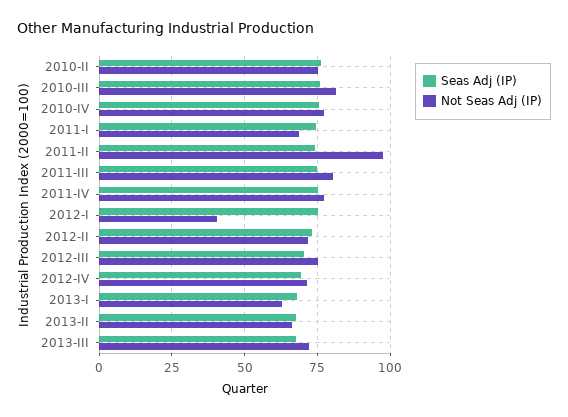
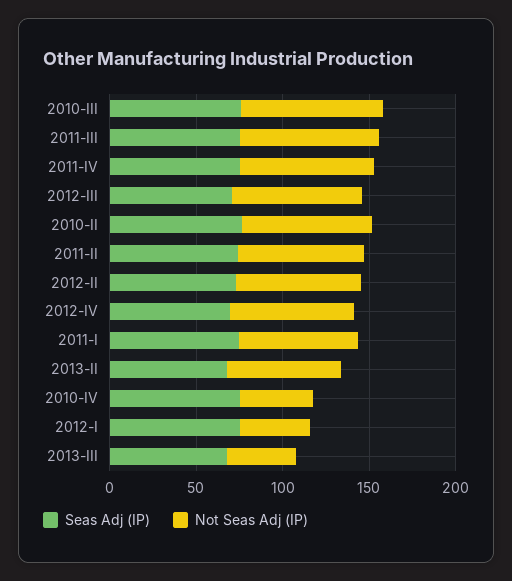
  {
    "Seas Adj (IP)": {
      "2010-II": 77.5,
      "2010-III": 75,
      "2010-IV": 75,
      "2011-I": 75,
      "2011-II": 75,
      "2011-III": 75,
      "2011-IV": 75,
      "2012-I": 75,
      "2012-II": 72.5,
      "2012-III": 70,
      "2012-IV": 70,
-     "2013-I": 67.5,
      "2013-II": 67.5,
      "2013-III": 67.5
    },
    "Not Seas Adj (IP)": {
      "2010-II": 75,
      "2010-III": 82.5,
-     "2010-IV": 77.5,
+     "2010-IV": 40,
      "2011-I": 70,
-     "2011-II": 97.5,
+     "2011-II": 70,
      "2011-III": 80,
      "2011-IV": 77.5,
      "2012-I": 40,
      "2012-II": 72.5,
      "2012-III": 75,
      "2012-IV": 72.5,
-     "2013-I": 62.5,
      "2013-II": 67.5,
-     "2013-III": 72.5
+     "2013-III": 40
    }
  }

